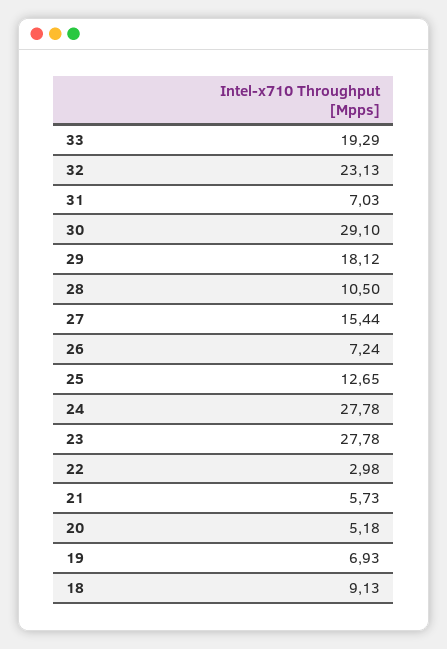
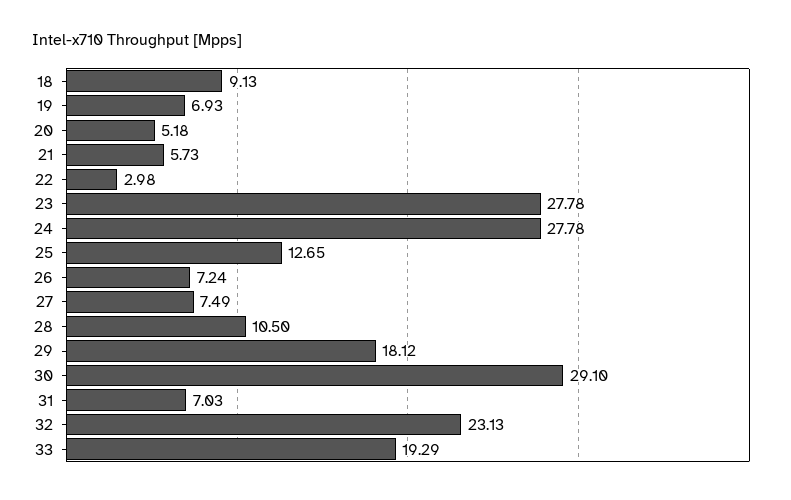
  {
    "33": 19.29,
    "32": 23.13,
    "31": 7.03,
    "30": 29.1,
    "29": 18.12,
    "28": 10.5,
-   "27": 15.44,
+   "27": 7.49,
    "26": 7.24,
    "25": 12.65,
    "24": 27.78,
    "23": 27.78,
    "22": 2.98,
    "21": 5.73,
    "20": 5.18,
    "19": 6.93,
    "18": 9.13
  }

